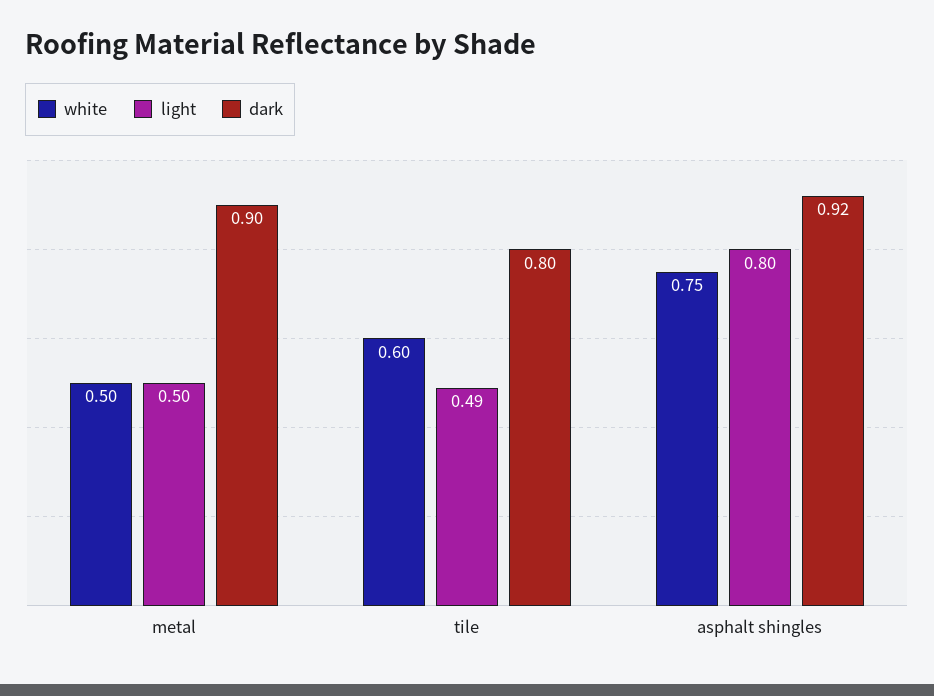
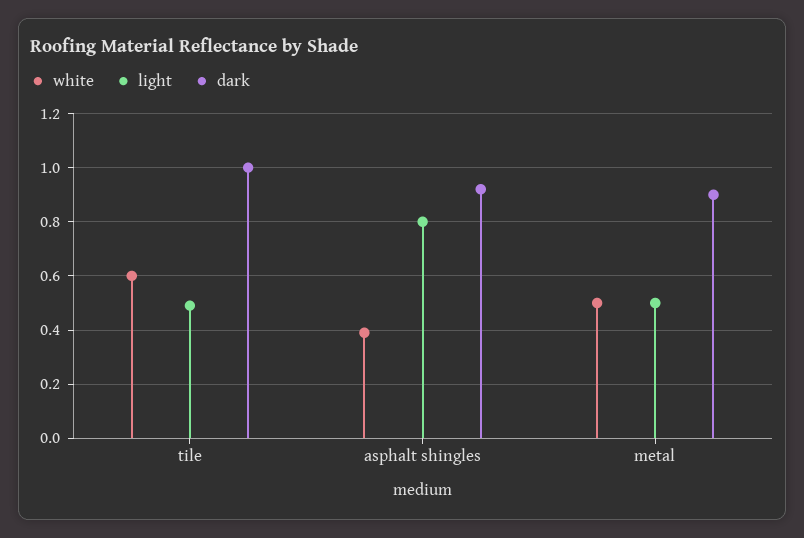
  {
    "white": {
      "metal": 0.5,
      "tile": 0.6,
-     "asphalt shingles": 0.75
+     "asphalt shingles": 0.4
    },
    "light": {
      "metal": 0.5,
      "tile": 0.49,
      "asphalt shingles": 0.8
    },
    "dark": {
      "metal": 0.9,
-     "tile": 0.8,
+     "tile": 1,
      "asphalt shingles": 0.92
    }
  }

